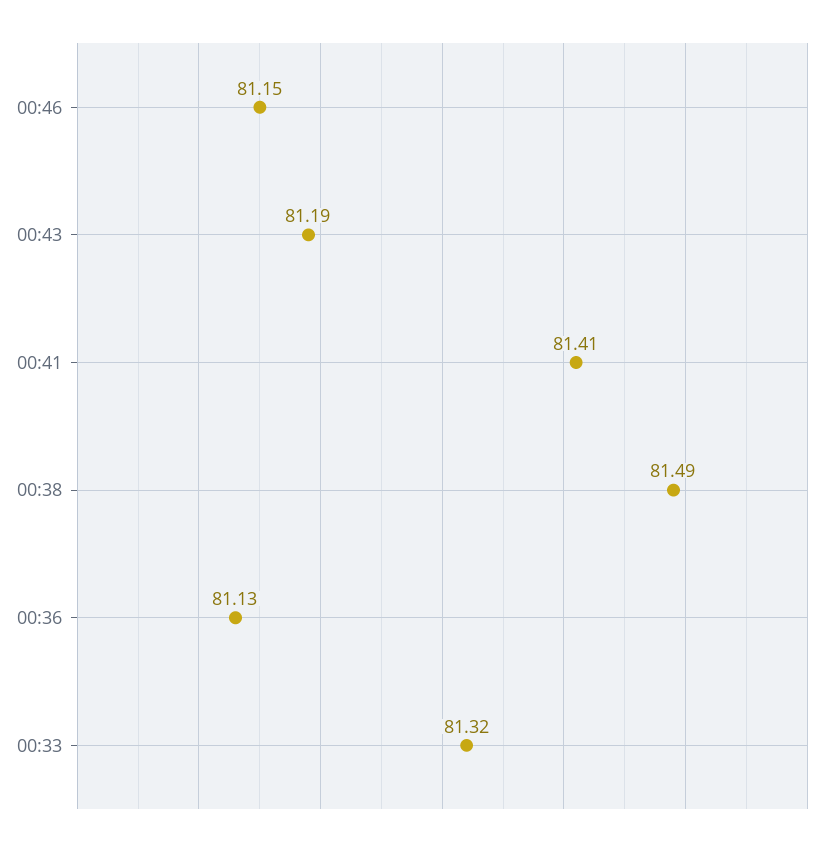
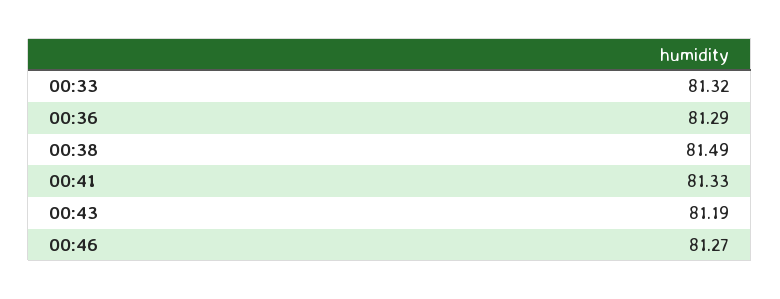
  {
-   "00:46": 81.15,
+   "00:46": 81.27,
    "00:43": 81.19,
-   "00:41": 81.41,
+   "00:41": 81.33,
    "00:38": 81.49,
-   "00:36": 81.13,
+   "00:36": 81.29,
    "00:33": 81.32
  }

